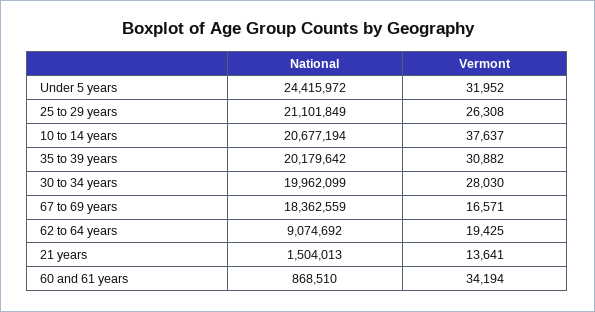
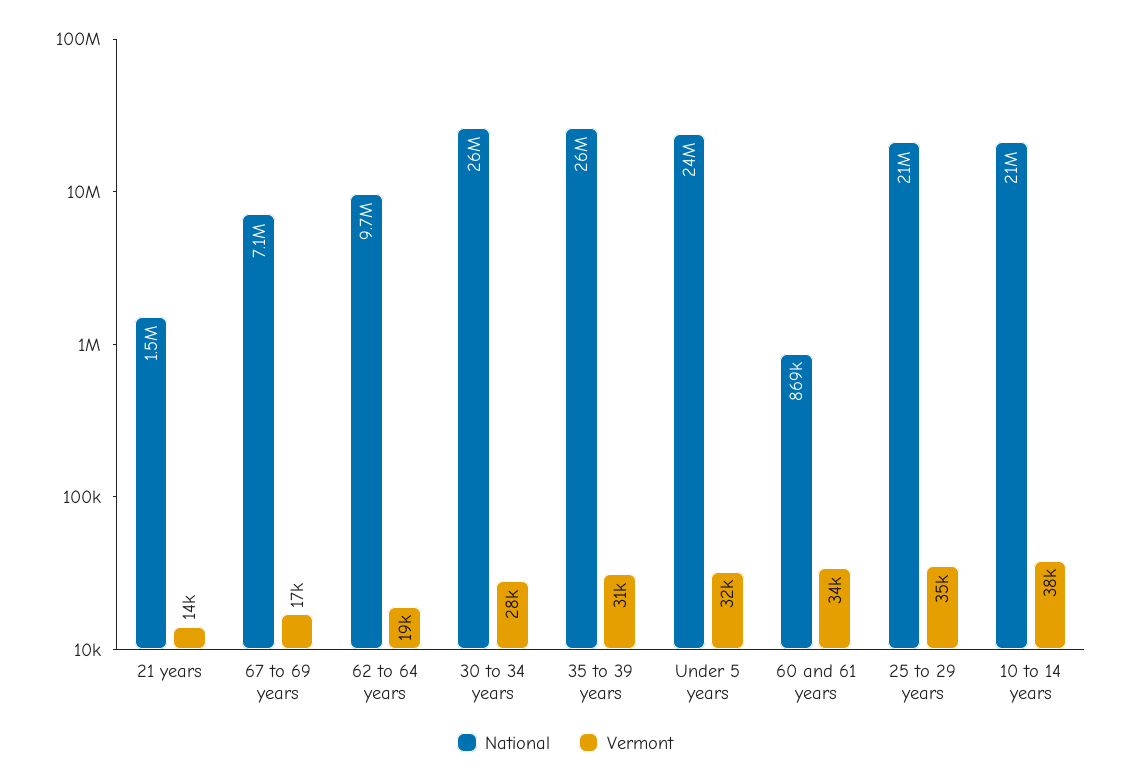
  {
    "National": {
      "Under 5 years": 24415972,
      "25 to 29 years": 21101849,
      "10 to 14 years": 20677194,
-     "35 to 39 years": 20179642,
+     "35 to 39 years": 26000000,
-     "30 to 34 years": 19962099,
+     "30 to 34 years": 26000000,
-     "67 to 69 years": 18362559,
+     "67 to 69 years": 7100000,
-     "62 to 64 years": 9074692,
+     "62 to 64 years": 9700000,
      "21 years": 1504013,
      "60 and 61 years": 868510
    },
    "Vermont": {
      "Under 5 years": 31952,
-     "25 to 29 years": 26308,
+     "25 to 29 years": 35000,
      "10 to 14 years": 37637,
      "35 to 39 years": 30882,
      "30 to 34 years": 28030,
      "67 to 69 years": 16571,
      "62 to 64 years": 19425,
      "21 years": 13641,
      "60 and 61 years": 34194
    }
  }

